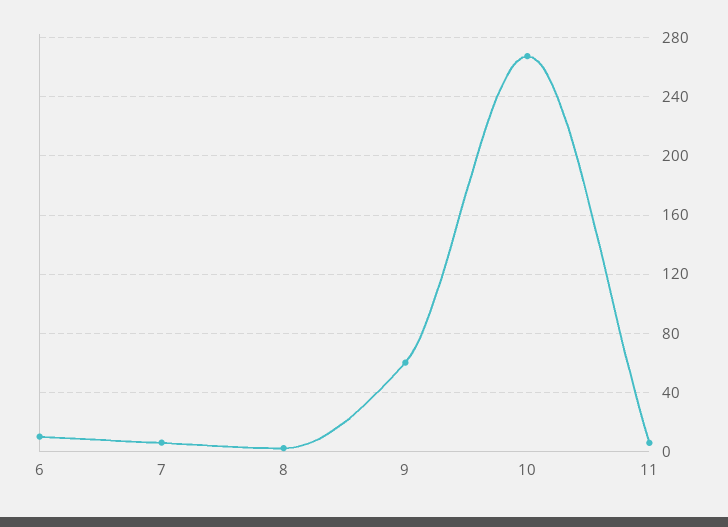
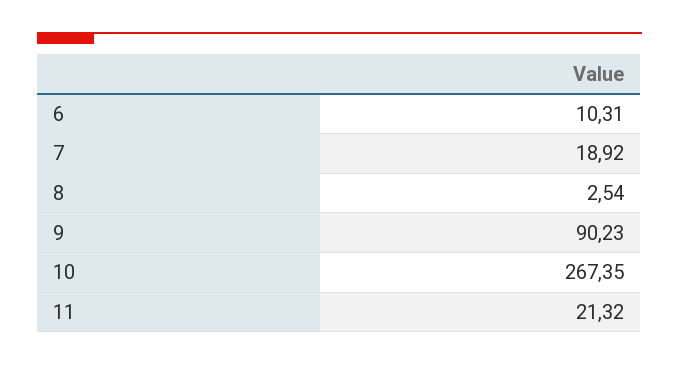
  {
    "6": 10.31,
-   "7": 5,
+   "7": 18.92,
    "8": 2.54,
-   "9": 60,
+   "9": 90.23,
    "10": 267.35,
-   "11": 5
+   "11": 21.32
  }

